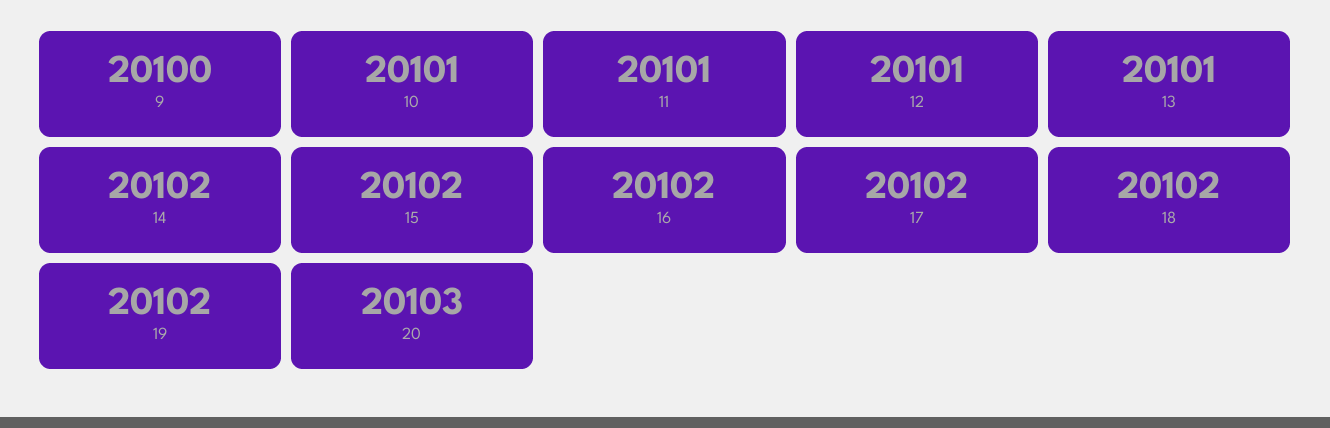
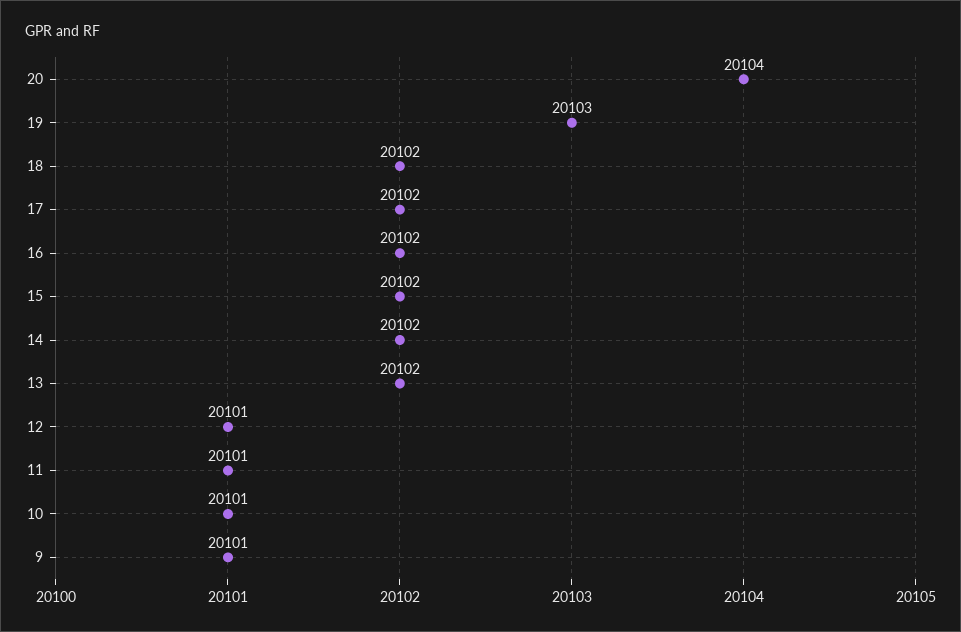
  {
-   "9": 20100,
+   "9": 20101,
    "10": 20101,
    "11": 20101,
    "12": 20101,
-   "13": 20101,
+   "13": 20102,
    "14": 20102,
    "15": 20102,
    "16": 20102,
    "17": 20102,
    "18": 20102,
-   "19": 20102,
+   "19": 20103,
-   "20": 20103
+   "20": 20104
  }

